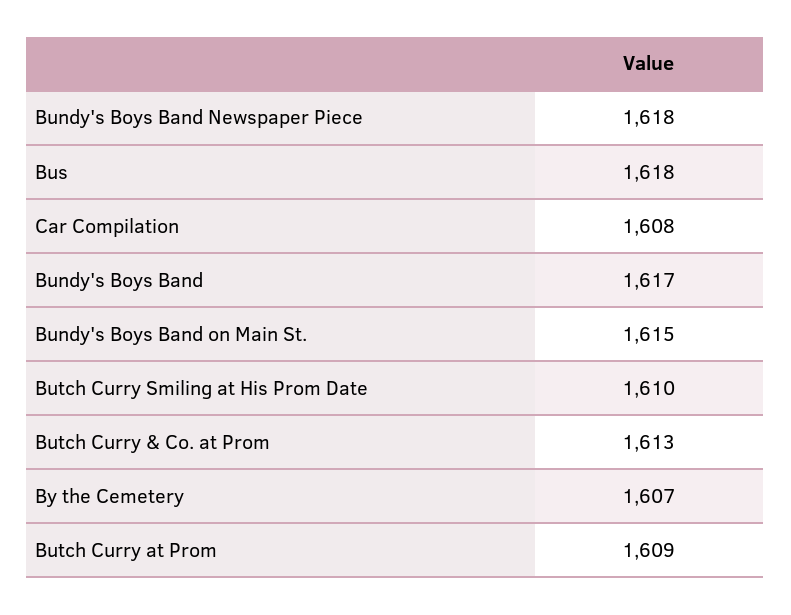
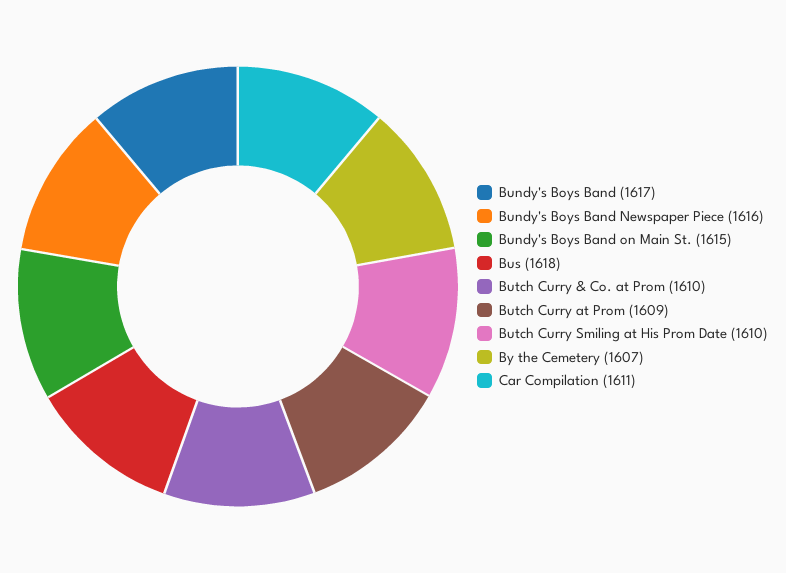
  {
-   "Bundy's Boys Band Newspaper Piece": 1618,
+   "Bundy's Boys Band Newspaper Piece": 1616,
    "Bus": 1618,
-   "Car Compilation": 1608,
+   "Car Compilation": 1611,
    "Bundy's Boys Band": 1617,
    "Bundy's Boys Band on Main St.": 1615,
    "Butch Curry Smiling at His Prom Date": 1610,
-   "Butch Curry & Co. at Prom": 1613,
+   "Butch Curry & Co. at Prom": 1610,
    "By the Cemetery": 1607,
    "Butch Curry at Prom": 1609
  }

